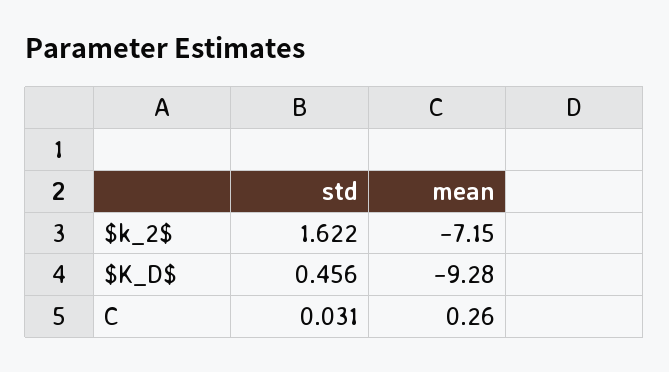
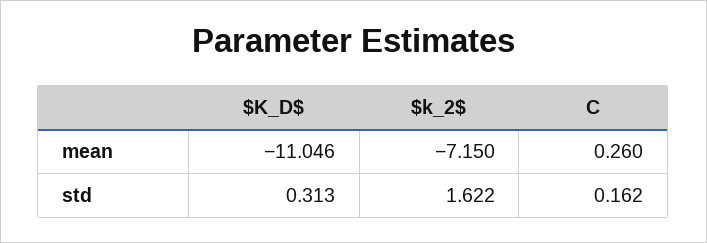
  {
    "std": {
      "$k_2$": 1.622,
-     "$K_D$": 0.456,
+     "$K_D$": 0.313,
-     "C": 0.031
+     "C": 0.162
    },
    "mean": {
      "$k_2$": -7.15,
-     "$K_D$": -9.28,
+     "$K_D$": -11.046,
      "C": 0.26
    }
  }

